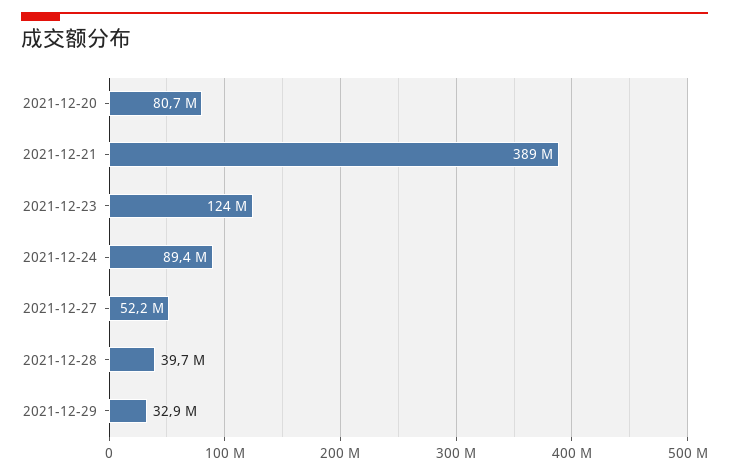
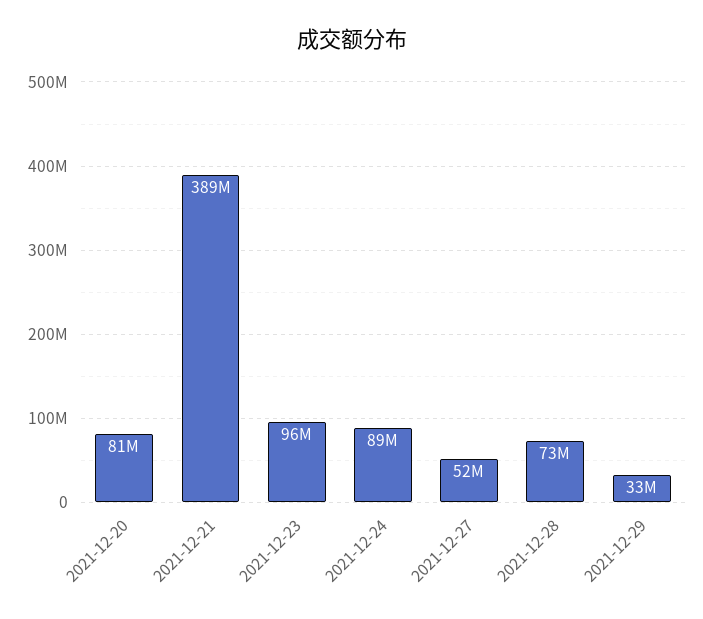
  {
    "2021-12-20": 80700000,
    "2021-12-21": 389000000,
-   "2021-12-23": 124000000,
+   "2021-12-23": 96000000,
    "2021-12-24": 89400000,
    "2021-12-27": 52200000,
-   "2021-12-28": 39700000,
+   "2021-12-28": 73000000,
    "2021-12-29": 32900000
  }

